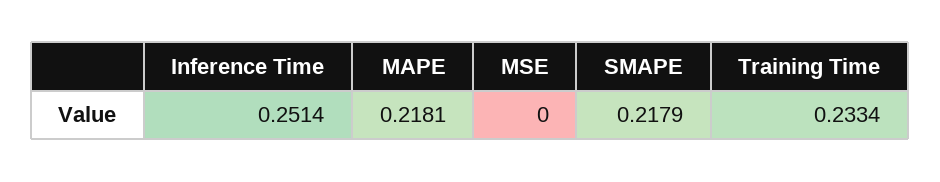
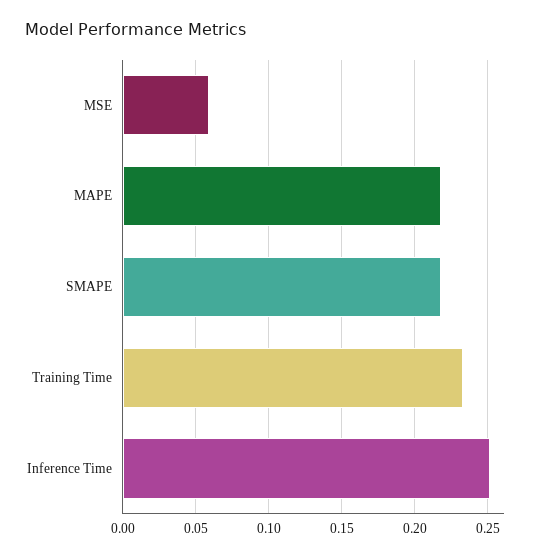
  {
    "Inference Time": 0.2514,
    "MAPE": 0.2181,
-   "MSE": 0,
+   "MSE": 0.06,
    "SMAPE": 0.2179,
    "Training Time": 0.2334
  }

